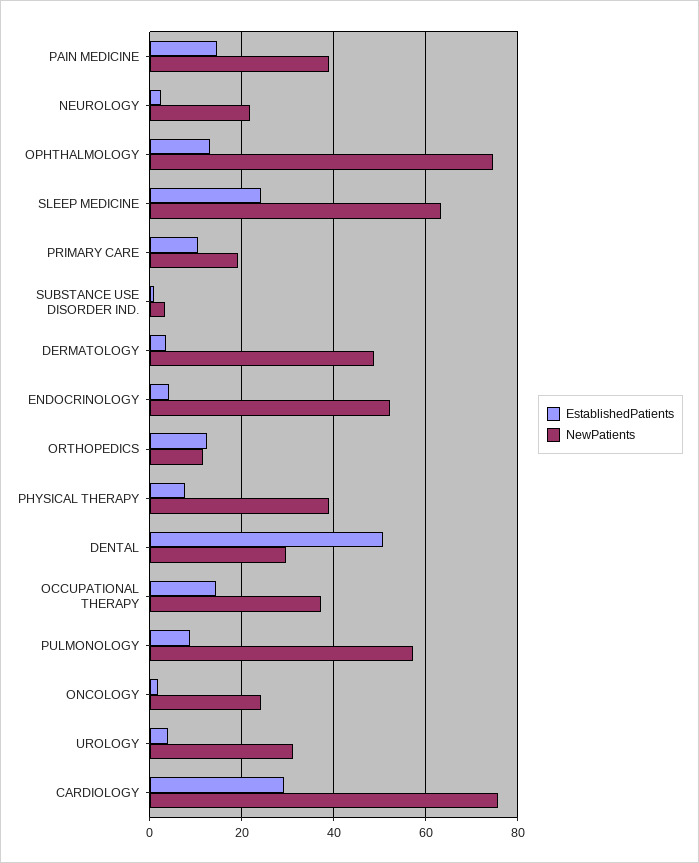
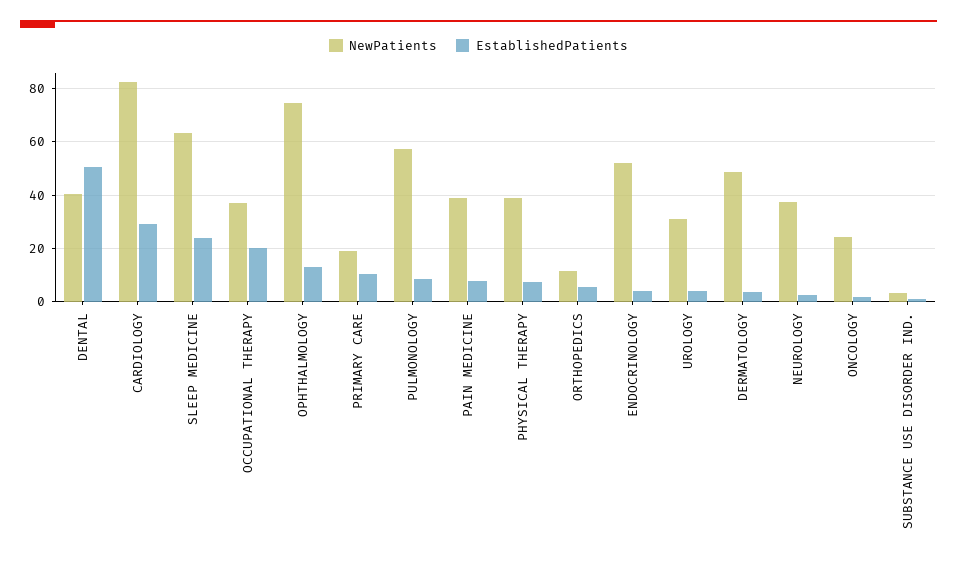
  {
    "EstablishedPatients": {
-     "PAIN MEDICINE": 14,
+     "PAIN MEDICINE": 7.5,
      "NEUROLOGY": 2,
      "OPHTHALMOLOGY": 14,
      "SLEEP MEDICINE": 24,
      "PRIMARY CARE": 10,
      "SUBSTANCE USE DISORDER IND.": 0,
      "DERMATOLOGY": 4,
      "ENDOCRINOLOGY": 4,
-     "ORTHOPEDICS": 12,
+     "ORTHOPEDICS": 5,
      "PHYSICAL THERAPY": 8,
      "DENTAL": 50,
-     "OCCUPATIONAL THERAPY": 14,
+     "OCCUPATIONAL THERAPY": 20,
      "PULMONOLOGY": 8,
      "ONCOLOGY": 2,
      "UROLOGY": 4,
      "CARDIOLOGY": 30
    },
    "NewPatients": {
      "PAIN MEDICINE": 38,
-     "NEUROLOGY": 22,
+     "NEUROLOGY": 37.5,
      "OPHTHALMOLOGY": 74,
      "SLEEP MEDICINE": 64,
      "PRIMARY CARE": 20,
      "SUBSTANCE USE DISORDER IND.": 4,
      "DERMATOLOGY": 48,
      "ENDOCRINOLOGY": 52,
      "ORTHOPEDICS": 12,
      "PHYSICAL THERAPY": 38,
-     "DENTAL": 30,
+     "DENTAL": 40,
      "OCCUPATIONAL THERAPY": 38,
      "PULMONOLOGY": 58,
      "ONCOLOGY": 24,
      "UROLOGY": 32,
-     "CARDIOLOGY": 76
+     "CARDIOLOGY": 82.5
    }
  }

